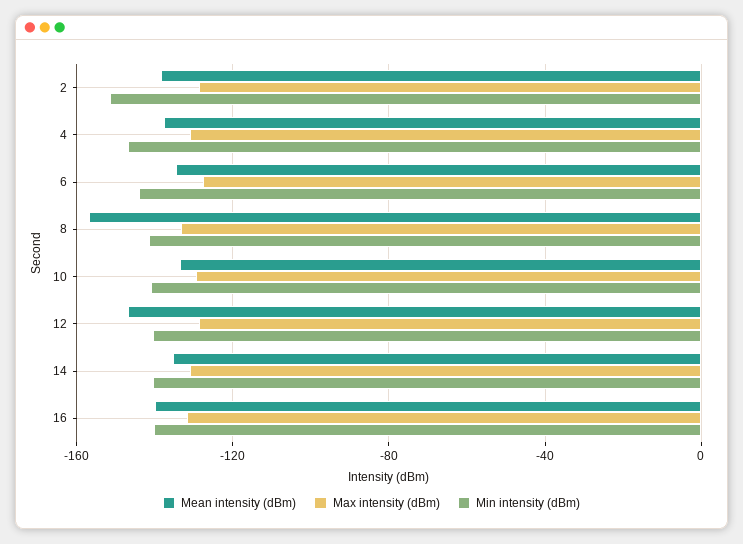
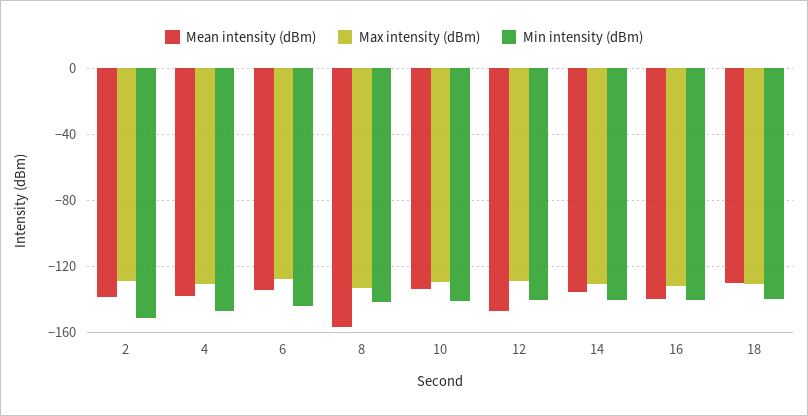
  {
    "Mean intensity (dBm)": {
      "2": -140,
      "4": -140,
      "6": -135,
      "8": -155,
      "10": -135,
      "12": -145,
      "14": -135,
-     "16": -140
+     "16": -140,
+     "18": -130
    },
    "Max intensity (dBm)": {
      "2": -130,
      "4": -130,
      "6": -130,
      "8": -135,
      "10": -130,
      "12": -130,
      "14": -130,
-     "16": -130
+     "16": -130,
+     "18": -130
    },
    "Min intensity (dBm)": {
      "2": -150,
      "4": -145,
      "6": -145,
      "8": -140,
      "10": -140,
      "12": -140,
      "14": -140,
-     "16": -140
+     "16": -140,
+     "18": -140
    }
  }

